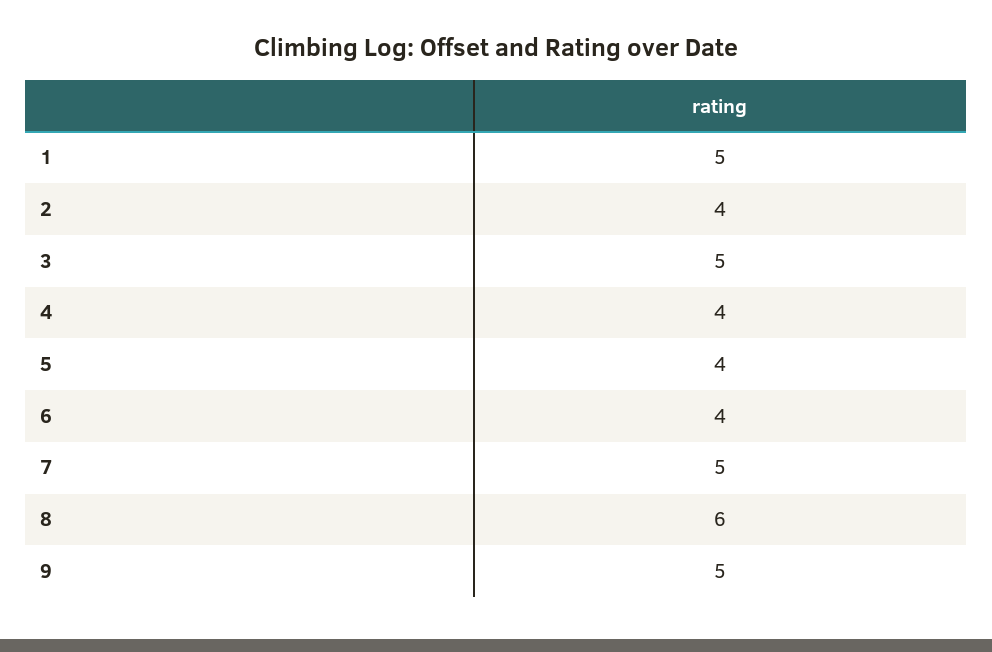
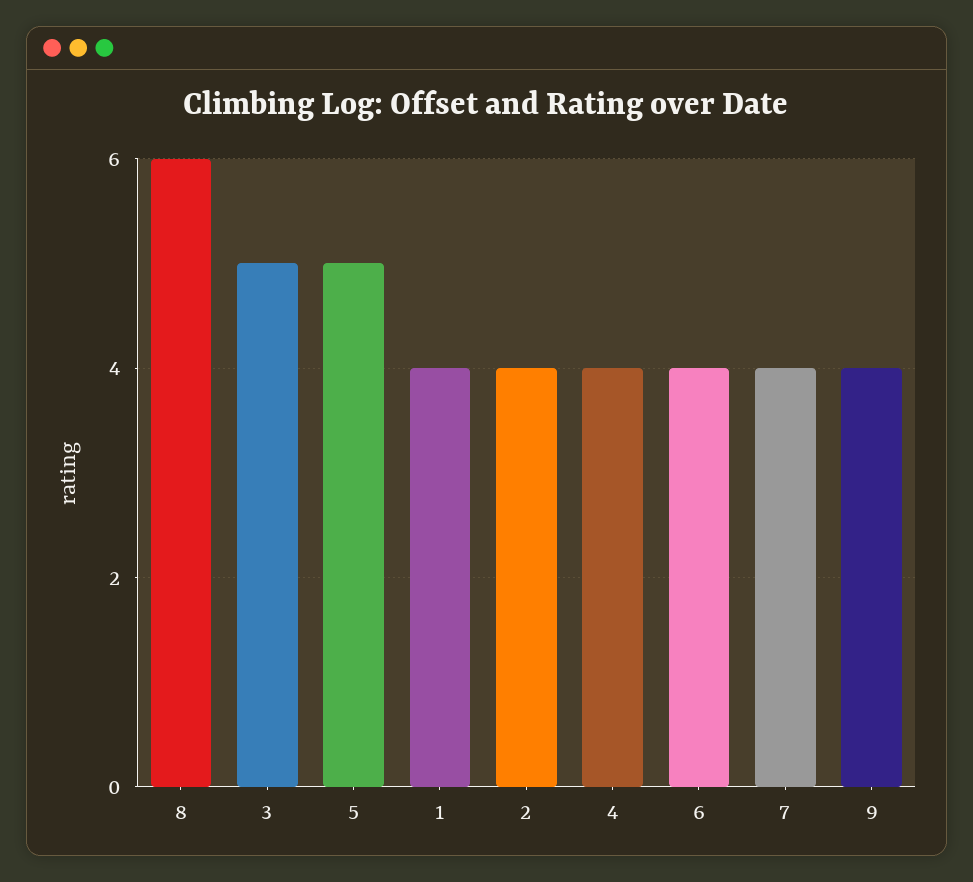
  {
-   "1": 5,
+   "1": 4,
    "2": 4,
    "3": 5,
    "4": 4,
-   "5": 4,
+   "5": 5,
    "6": 4,
-   "7": 5,
+   "7": 4,
    "8": 6,
-   "9": 5
+   "9": 4
  }

